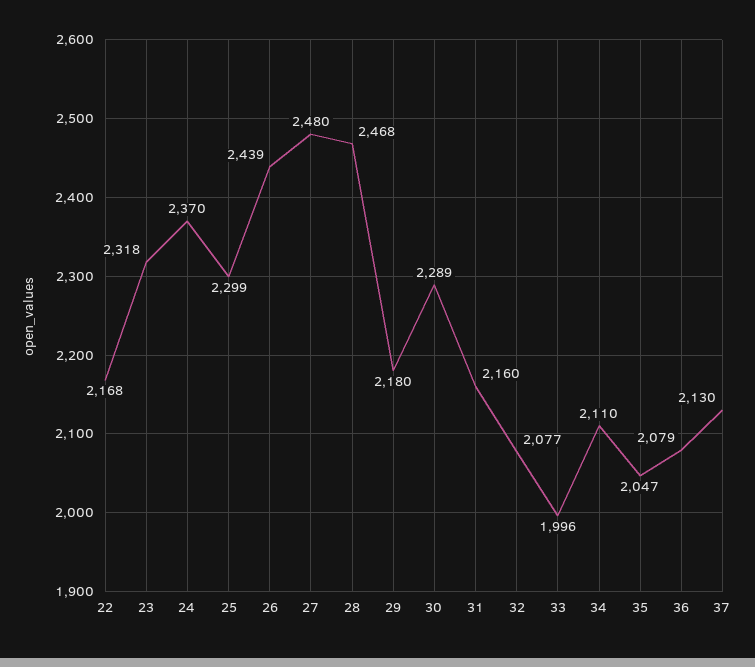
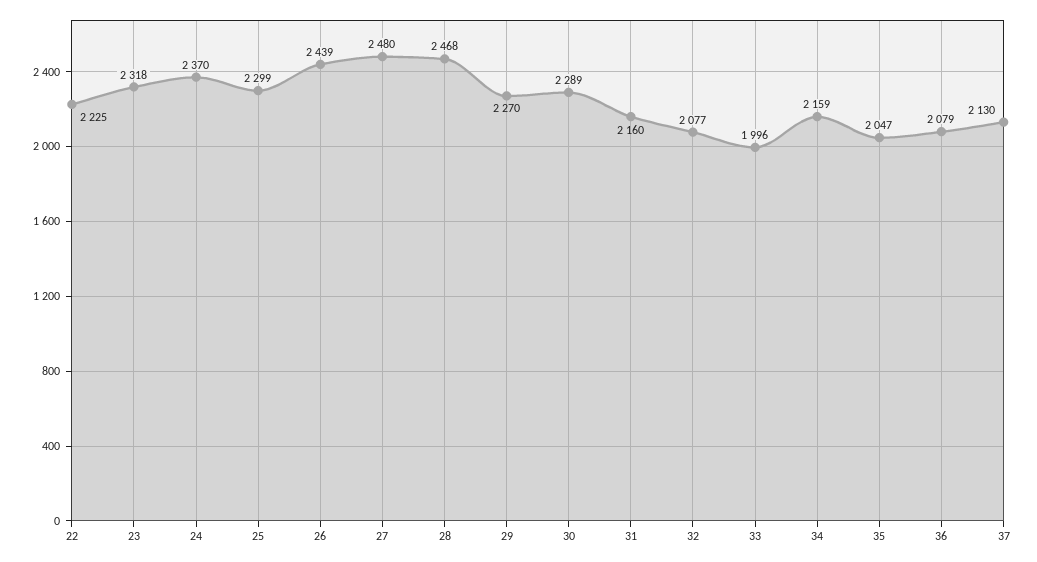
  {
-   "22": 2168,
+   "22": 2225,
    "23": 2318,
    "24": 2370,
    "25": 2299,
    "26": 2439,
    "27": 2480,
    "28": 2468,
-   "29": 2180,
+   "29": 2270,
    "30": 2289,
    "31": 2160,
    "32": 2077,
    "33": 1996,
-   "34": 2110,
+   "34": 2159,
    "35": 2047,
    "36": 2079,
    "37": 2130
  }

